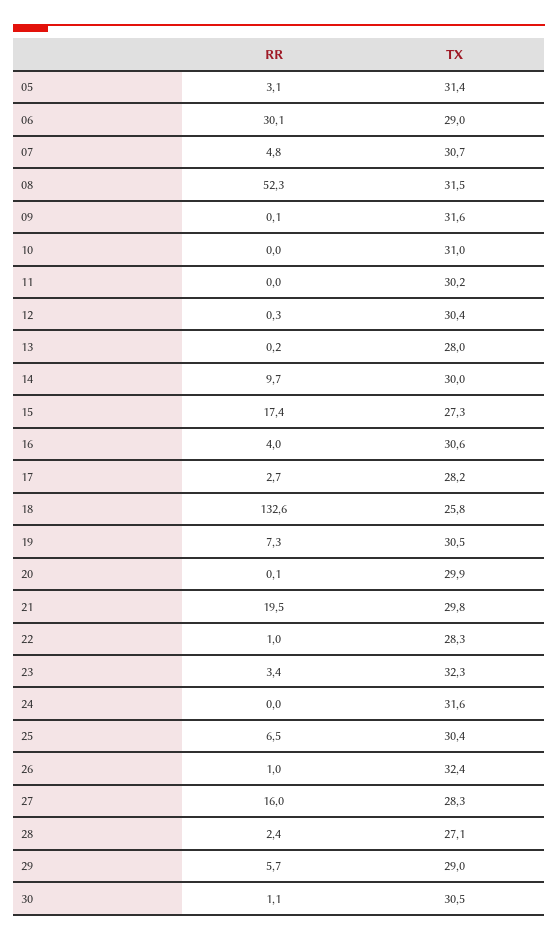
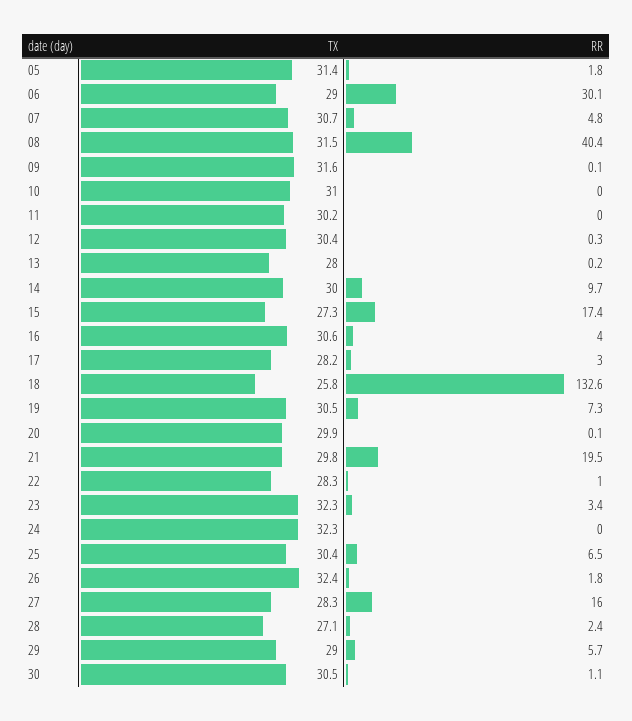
  {
    "RR": {
-     "05": 3.1,
+     "05": 1.8,
      "06": 30.1,
      "07": 4.8,
-     "08": 52.3,
+     "08": 40.4,
      "09": 0.1,
      "10": 0,
      "11": 0,
      "12": 0.3,
      "13": 0.2,
      "14": 9.7,
      "15": 17.4,
      "16": 4,
-     "17": 2.7,
+     "17": 3,
      "18": 132.6,
      "19": 7.3,
      "20": 0.1,
      "21": 19.5,
      "22": 1,
      "23": 3.4,
      "24": 0,
      "25": 6.5,
-     "26": 1,
+     "26": 1.8,
      "27": 16,
      "28": 2.4,
      "29": 5.7,
      "30": 1.1
    },
    "TX": {
      "05": 31.4,
      "06": 29,
      "07": 30.7,
      "08": 31.5,
      "09": 31.6,
      "10": 31,
      "11": 30.2,
      "12": 30.4,
      "13": 28,
      "14": 30,
      "15": 27.3,
      "16": 30.6,
      "17": 28.2,
      "18": 25.8,
      "19": 30.5,
      "20": 29.9,
      "21": 29.8,
      "22": 28.3,
      "23": 32.3,
-     "24": 31.6,
+     "24": 32.3,
      "25": 30.4,
      "26": 32.4,
      "27": 28.3,
      "28": 27.1,
      "29": 29,
      "30": 30.5
    }
  }

